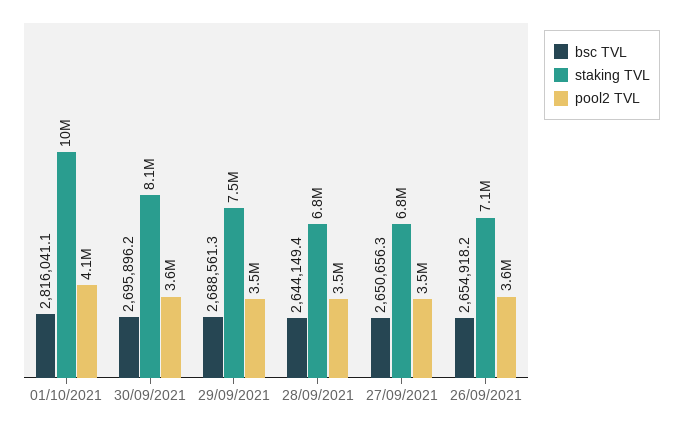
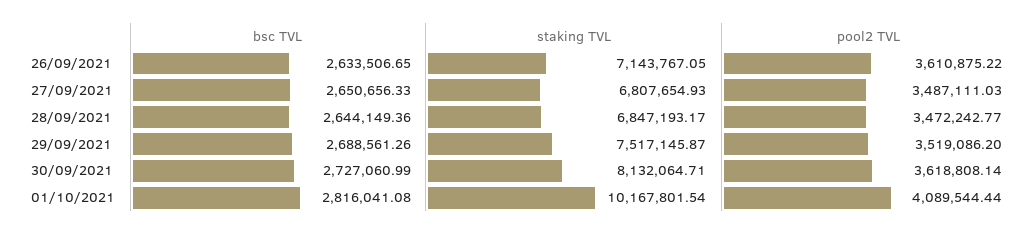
  {
    "bsc TVL": {
      "01/10/2021": 2816041.08,
-     "30/09/2021": 2695896.2,
+     "30/09/2021": 2727060.99,
      "29/09/2021": 2688561.26,
      "28/09/2021": 2644149.36,
      "27/09/2021": 2650656.33,
-     "26/09/2021": 2654918.2
+     "26/09/2021": 2633506.65
    },
    "staking TVL": {
      "01/10/2021": 10167801.54,
      "30/09/2021": 8132064.71,
      "29/09/2021": 7517145.87,
      "28/09/2021": 6847193.17,
      "27/09/2021": 6807654.93,
      "26/09/2021": 7143767.05
    },
    "pool2 TVL": {
      "01/10/2021": 4089544.44,
      "30/09/2021": 3618808.14,
      "29/09/2021": 3519086.2,
      "28/09/2021": 3472242.77,
      "27/09/2021": 3487111.03,
      "26/09/2021": 3610875.22
    }
  }

